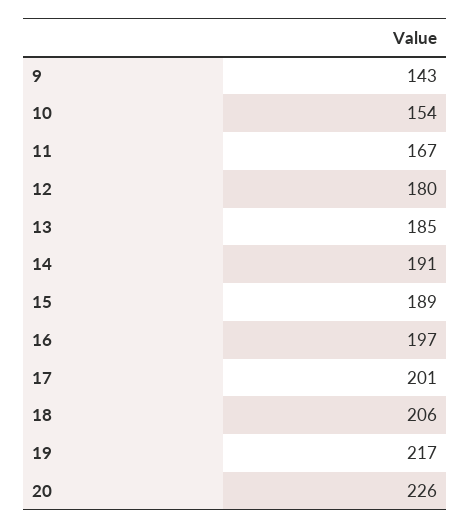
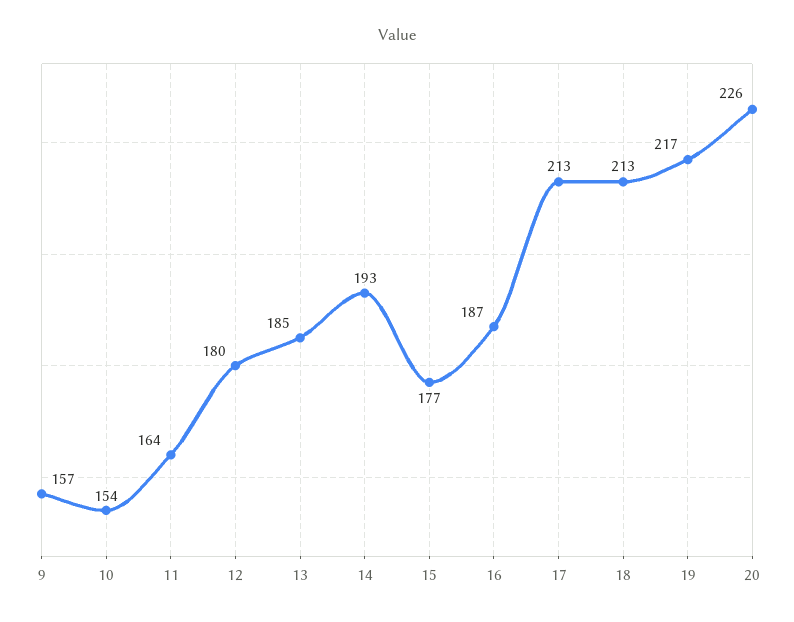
  {
-   "9": 143,
+   "9": 157,
    "10": 154,
-   "11": 167,
+   "11": 164,
    "12": 180,
    "13": 185,
-   "14": 191,
+   "14": 193,
-   "15": 189,
+   "15": 177,
-   "16": 197,
+   "16": 187,
-   "17": 201,
+   "17": 213,
-   "18": 206,
+   "18": 213,
    "19": 217,
    "20": 226
  }

